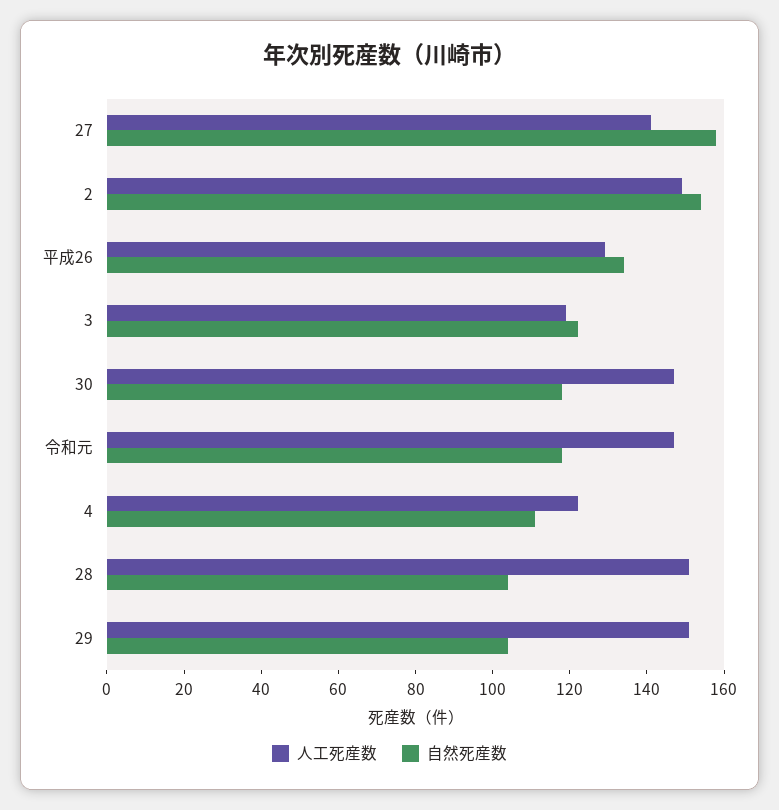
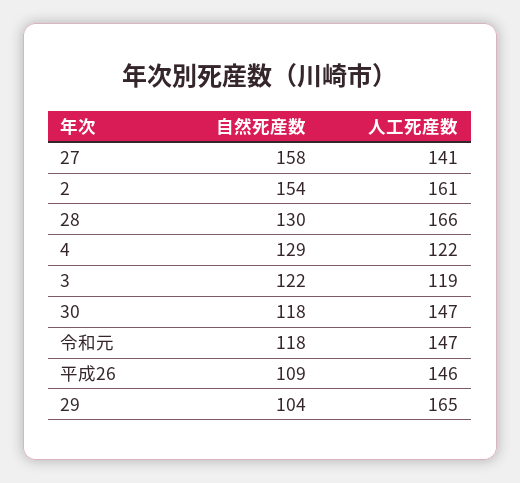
  {
    "人工死産数": {
      "27": 141,
-     "2": 150,
+     "2": 161,
-     "平成26": 130,
+     "平成26": 146,
      "3": 119,
      "30": 147,
      "令和元": 147,
      "4": 122,
-     "28": 150,
+     "28": 166,
-     "29": 150
+     "29": 165
    },
    "自然死産数": {
      "27": 158,
      "2": 154,
-     "平成26": 135,
+     "平成26": 109,
      "3": 122,
      "30": 118,
      "令和元": 118,
-     "4": 110,
+     "4": 129,
-     "28": 105,
+     "28": 130,
      "29": 104
    }
  }

